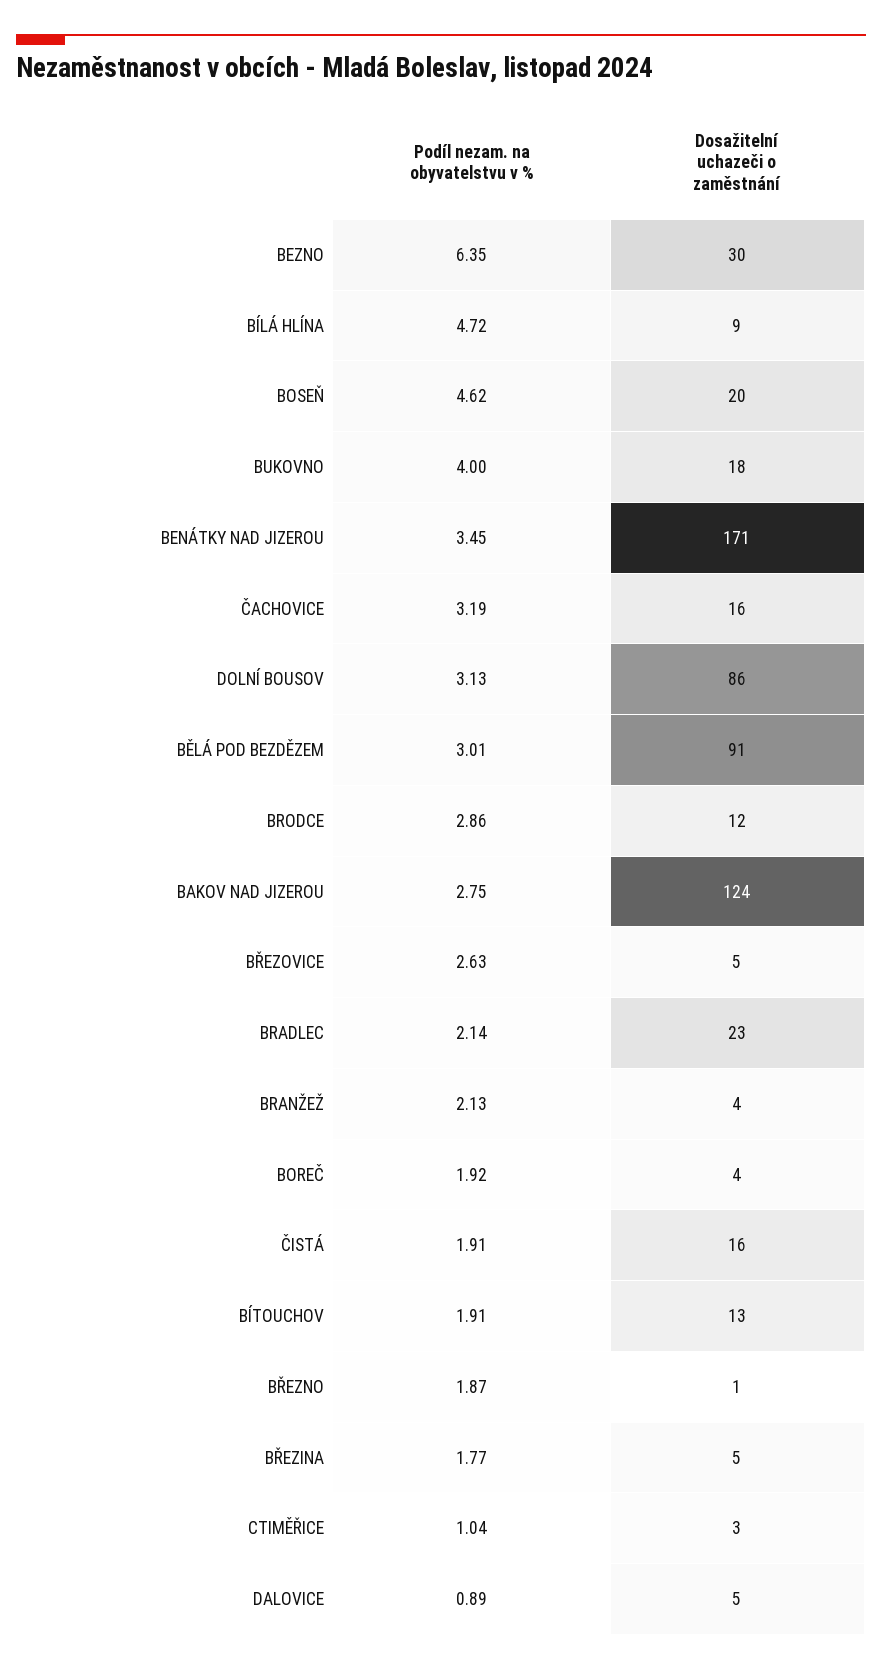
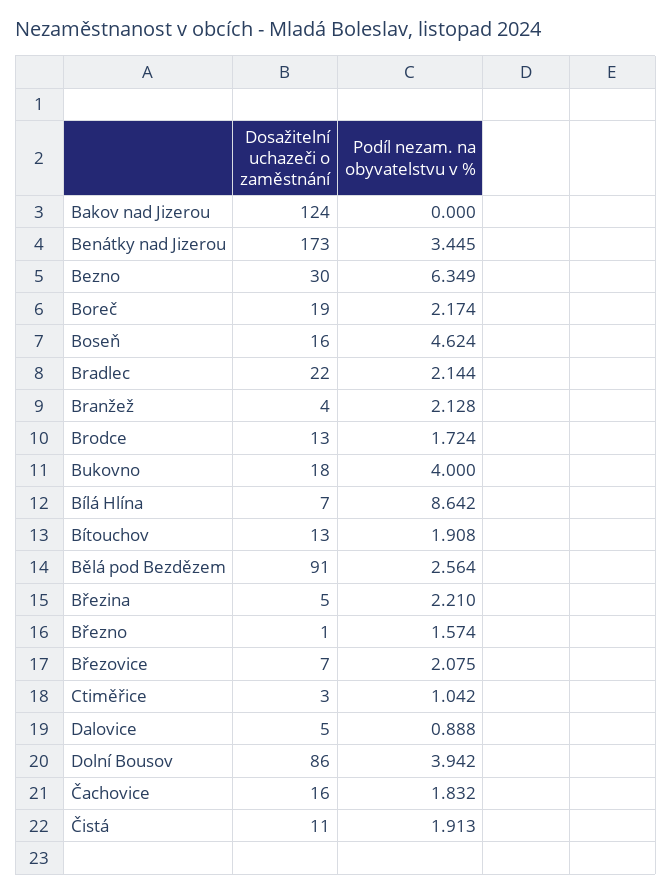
  {
    "Podíl nezam. na obyvatelstvu v %": {
      "BEZNO": 6.349,
-     "BÍLÁ HLÍNA": 4.72,
+     "BÍLÁ HLÍNA": 8.642,
      "BOSEŇ": 4.624,
      "BUKOVNO": 4,
      "BENÁTKY NAD JIZEROU": 3.445,
-     "ČACHOVICE": 3.19,
+     "ČACHOVICE": 1.832,
-     "DOLNÍ BOUSOV": 3.13,
+     "DOLNÍ BOUSOV": 3.942,
-     "BĚLÁ POD BEZDĚZEM": 3.01,
+     "BĚLÁ POD BEZDĚZEM": 2.564,
-     "BRODCE": 2.86,
+     "BRODCE": 1.724,
-     "BAKOV NAD JIZEROU": 2.75,
+     "BAKOV NAD JIZEROU": 0,
-     "BŘEZOVICE": 2.63,
+     "BŘEZOVICE": 2.075,
      "BRADLEC": 2.144,
      "BRANŽEŽ": 2.128,
-     "BOREČ": 1.92,
+     "BOREČ": 2.174,
      "ČISTÁ": 1.913,
      "BÍTOUCHOV": 1.908,
-     "BŘEZNO": 1.87,
+     "BŘEZNO": 1.574,
-     "BŘEZINA": 1.77,
+     "BŘEZINA": 2.21,
      "CTIMĚŘICE": 1.042,
      "DALOVICE": 0.888
    },
    "Dosažitelní uchazeči o zaměstnání": {
      "BEZNO": 30,
-     "BÍLÁ HLÍNA": 9,
+     "BÍLÁ HLÍNA": 7,
-     "BOSEŇ": 20,
+     "BOSEŇ": 16,
      "BUKOVNO": 18,
-     "BENÁTKY NAD JIZEROU": 171,
+     "BENÁTKY NAD JIZEROU": 173,
      "ČACHOVICE": 16,
      "DOLNÍ BOUSOV": 86,
      "BĚLÁ POD BEZDĚZEM": 91,
-     "BRODCE": 12,
+     "BRODCE": 13,
      "BAKOV NAD JIZEROU": 124,
-     "BŘEZOVICE": 5,
+     "BŘEZOVICE": 7,
-     "BRADLEC": 23,
+     "BRADLEC": 22,
      "BRANŽEŽ": 4,
-     "BOREČ": 4,
+     "BOREČ": 19,
-     "ČISTÁ": 16,
+     "ČISTÁ": 11,
      "BÍTOUCHOV": 13,
      "BŘEZNO": 1,
      "BŘEZINA": 5,
      "CTIMĚŘICE": 3,
      "DALOVICE": 5
    }
  }

